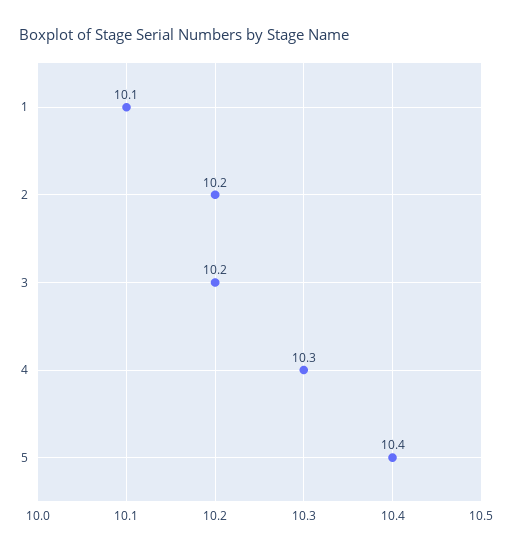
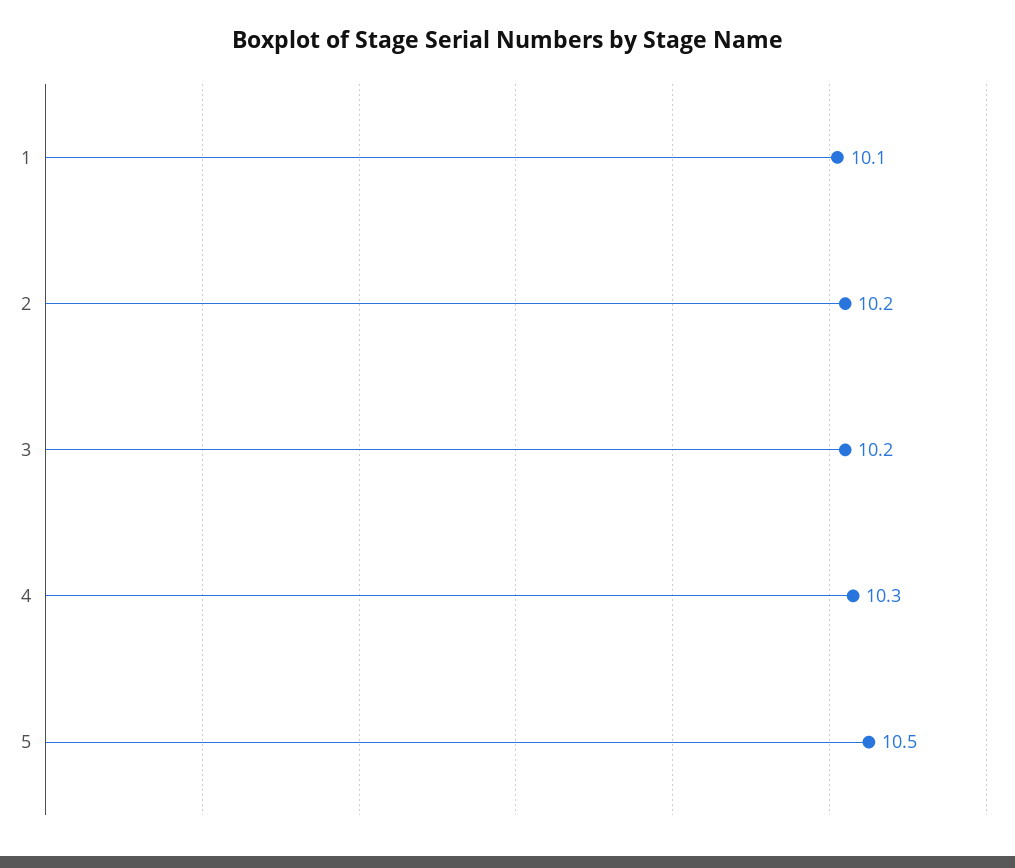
  {
    "1": 10.1,
    "2": 10.2,
    "3": 10.2,
    "4": 10.3,
-   "5": 10.4
+   "5": 10.5
  }

